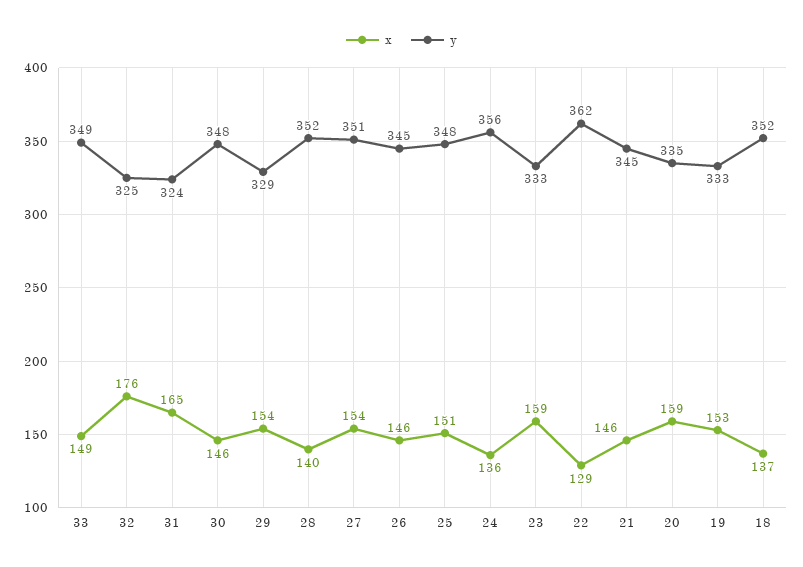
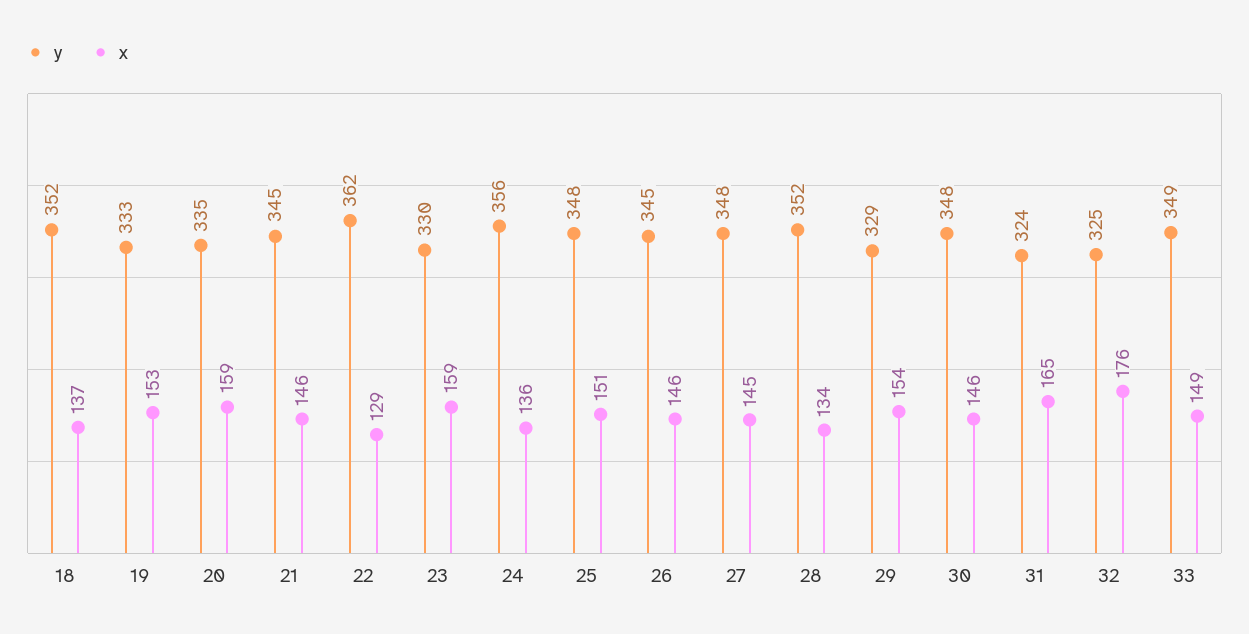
  {
    "x": {
      "33": 149,
      "32": 176,
      "31": 165,
      "30": 146,
      "29": 154,
-     "28": 140,
+     "28": 134,
-     "27": 154,
+     "27": 145,
      "26": 146,
      "25": 151,
      "24": 136,
      "23": 159,
      "22": 129,
      "21": 146,
      "20": 159,
      "19": 153,
      "18": 137
    },
    "y": {
      "33": 349,
      "32": 325,
      "31": 324,
      "30": 348,
      "29": 329,
      "28": 352,
-     "27": 351,
+     "27": 348,
      "26": 345,
      "25": 348,
      "24": 356,
-     "23": 333,
+     "23": 330,
      "22": 362,
      "21": 345,
      "20": 335,
      "19": 333,
      "18": 352
    }
  }

